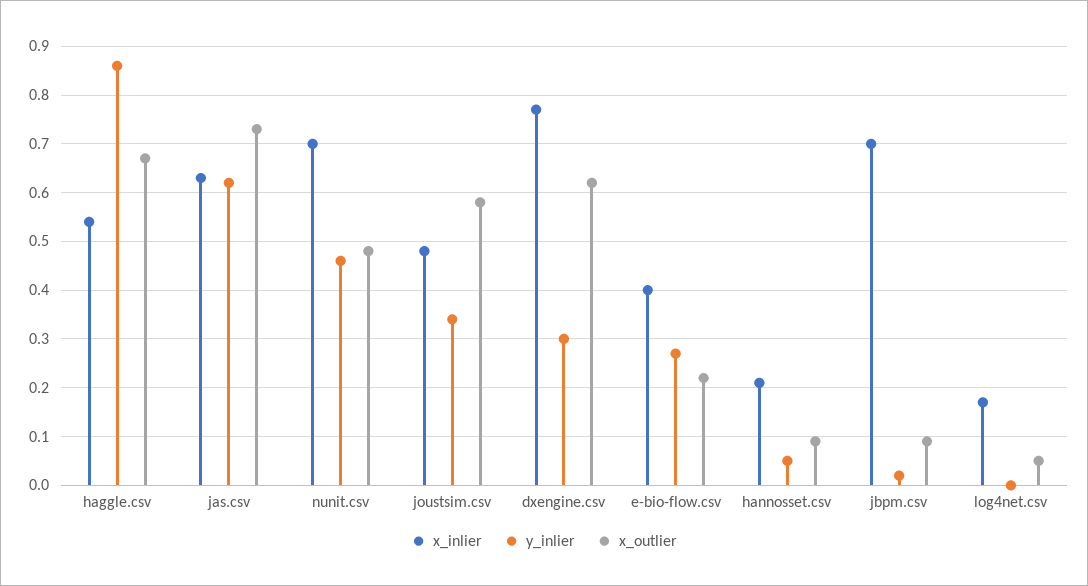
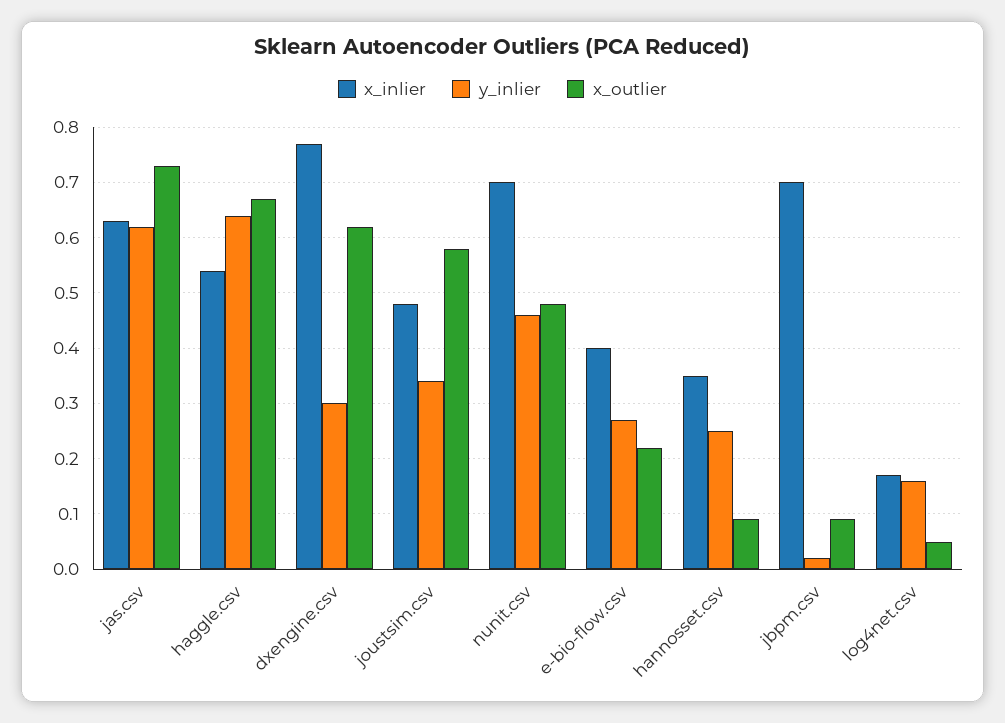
  {
    "x_inlier": {
      "haggle.csv": 0.55,
      "jas.csv": 0.65,
      "nunit.csv": 0.7,
      "joustsim.csv": 0.5,
      "dxengine.csv": 0.75,
      "e-bio-flow.csv": 0.4,
-     "hannosset.csv": 0.2,
+     "hannosset.csv": 0.35,
      "jbpm.csv": 0.7,
      "log4net.csv": 0.15
    },
    "y_inlier": {
-     "haggle.csv": 0.85,
+     "haggle.csv": 0.65,
      "jas.csv": 0.6,
      "nunit.csv": 0.45,
      "joustsim.csv": 0.35,
      "dxengine.csv": 0.3,
      "e-bio-flow.csv": 0.25,
-     "hannosset.csv": 0.05,
+     "hannosset.csv": 0.25,
      "jbpm.csv": 0,
-     "log4net.csv": 0
+     "log4net.csv": 0.15
    },
    "x_outlier": {
      "haggle.csv": 0.65,
      "jas.csv": 0.75,
      "nunit.csv": 0.5,
      "joustsim.csv": 0.6,
      "dxengine.csv": 0.6,
      "e-bio-flow.csv": 0.2,
      "hannosset.csv": 0.1,
      "jbpm.csv": 0.1,
      "log4net.csv": 0.05
    }
  }

